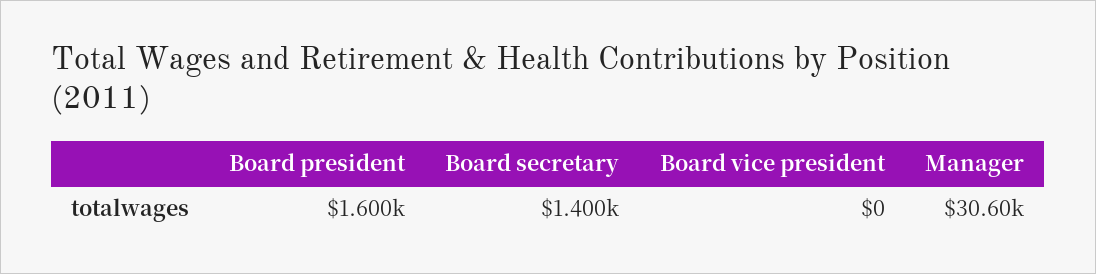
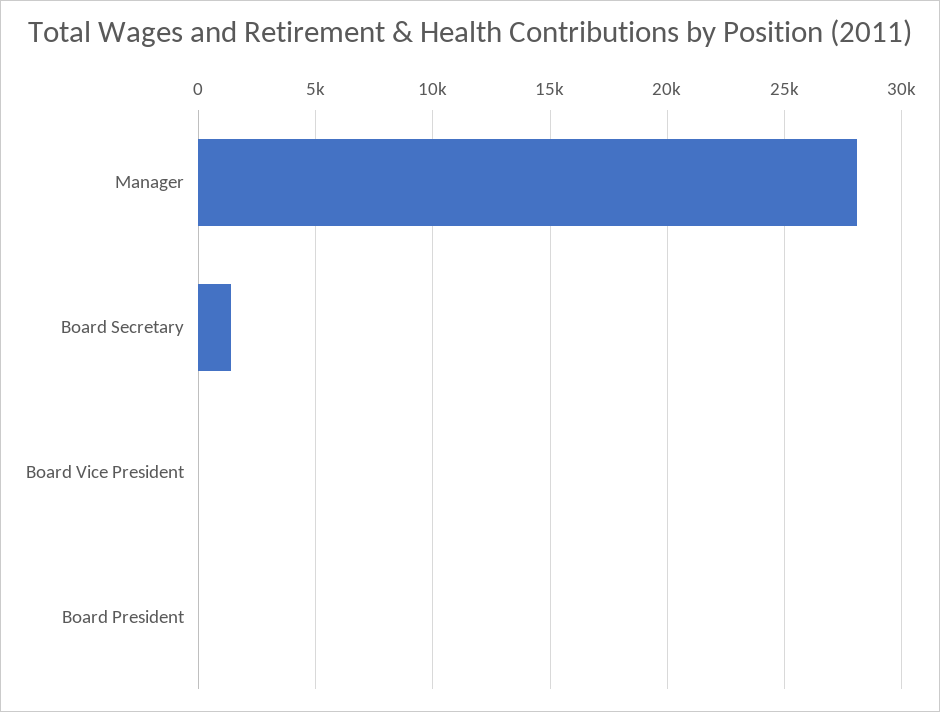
  {
-   "Board president": 1600,
+   "Board president": 0,
    "Board secretary": 1400,
    "Board vice president": 0,
-   "Manager": 30600
+   "Manager": 28000
  }

